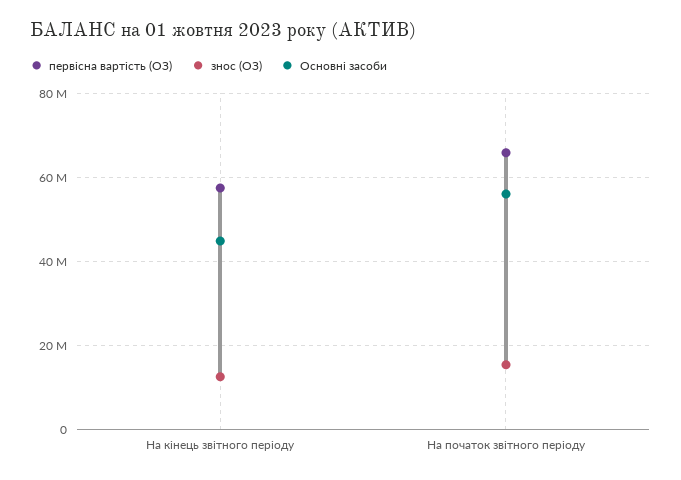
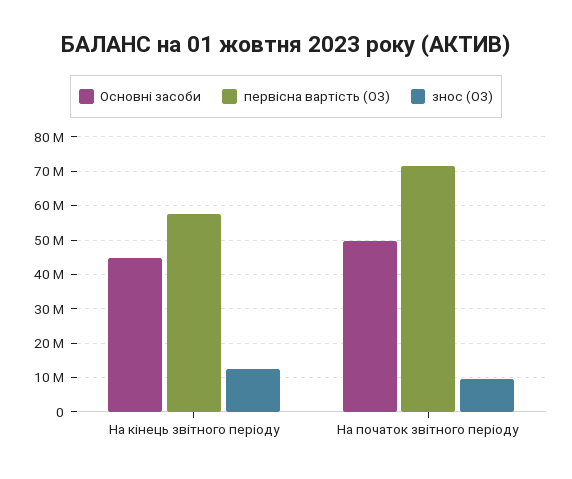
  {
    "первісна вартість (ОЗ)": {
      "На кінець звітного періоду": 58000000,
-     "На початок звітного періоду": 66000000
+     "На початок звітного періоду": 72000000
    },
    "знос (ОЗ)": {
      "На кінець звітного періоду": 12000000,
-     "На початок звітного періоду": 16000000
+     "На початок звітного періоду": 10000000
    },
    "Основні засоби": {
      "На кінець звітного періоду": 44000000,
-     "На початок звітного періоду": 56000000
+     "На початок звітного періоду": 50000000
    }
  }

